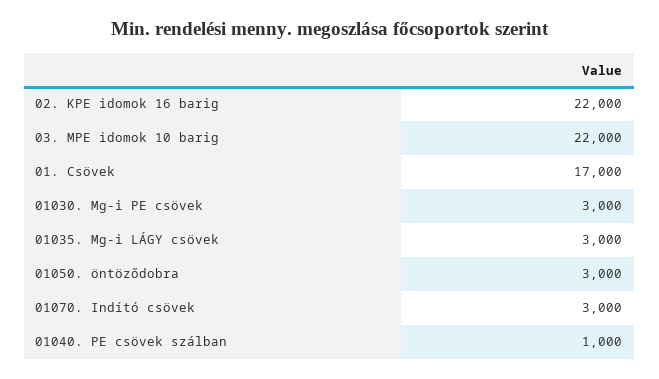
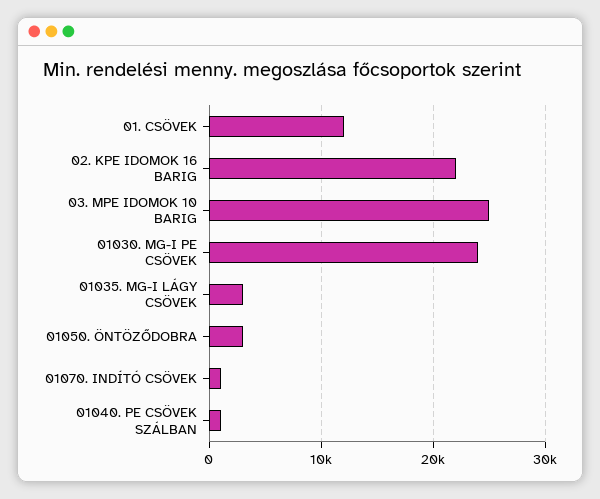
  {
    "02. KPE idomok 16 barig": 22000,
-   "03. MPE idomok 10 barig": 22000,
+   "03. MPE idomok 10 barig": 25000,
-   "01. Csövek": 17000,
+   "01. Csövek": 12000,
-   "01030. Mg-i PE csövek": 3000,
+   "01030. Mg-i PE csövek": 24000,
    "01035. Mg-i LÁGY csövek": 3000,
    "01050. öntöződobra": 3000,
-   "01070. Indító csövek": 3000,
+   "01070. Indító csövek": 1000,
    "01040. PE csövek szálban": 1000
  }

